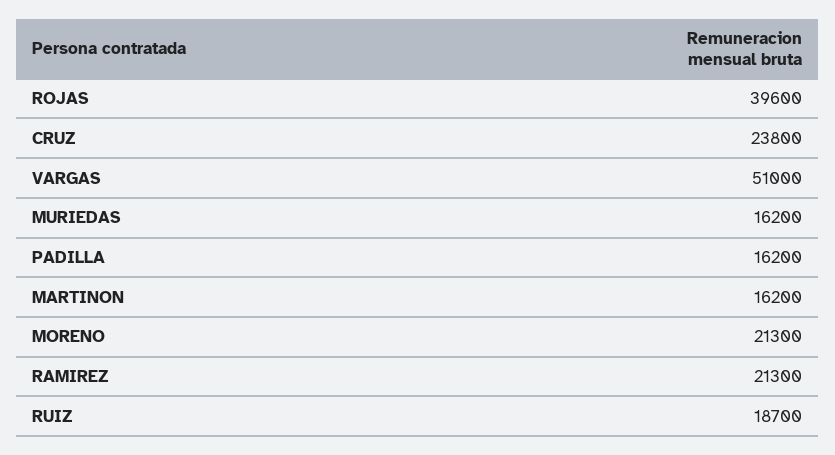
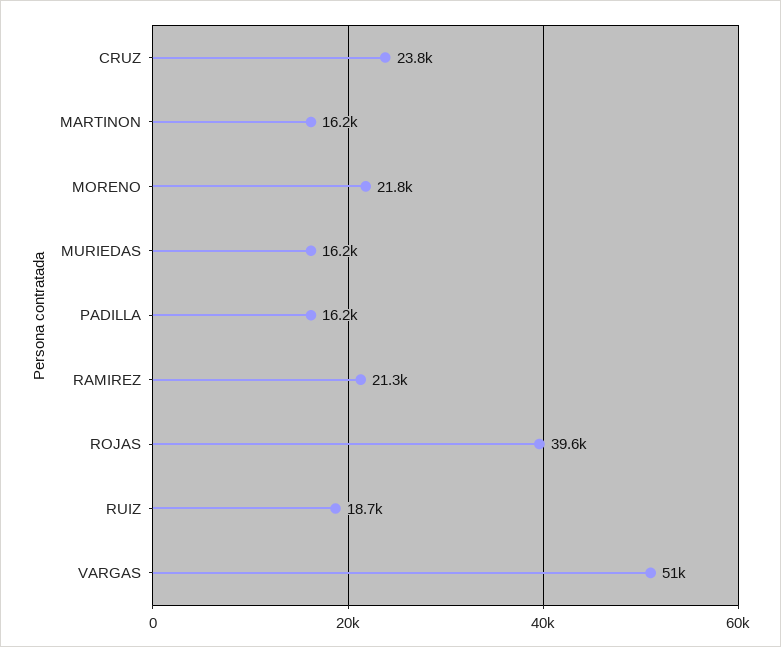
  {
    "ROJAS": 39600,
    "CRUZ": 23800,
    "VARGAS": 51000,
    "MURIEDAS": 16200,
    "PADILLA": 16200,
    "MARTINON": 16200,
-   "MORENO": 21300,
+   "MORENO": 21800,
    "RAMIREZ": 21300,
    "RUIZ": 18700
  }

